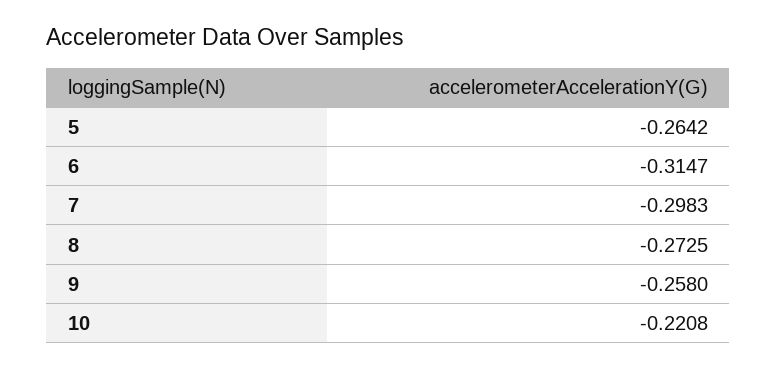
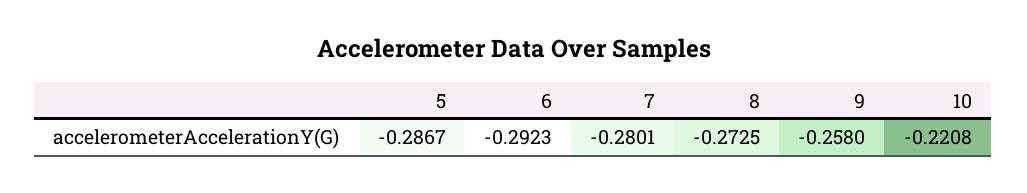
  {
-   "5": -0.2642,
+   "5": -0.2867,
-   "6": -0.3147,
+   "6": -0.2923,
-   "7": -0.2983,
+   "7": -0.2801,
    "8": -0.2725,
    "9": -0.258,
    "10": -0.2208
  }

